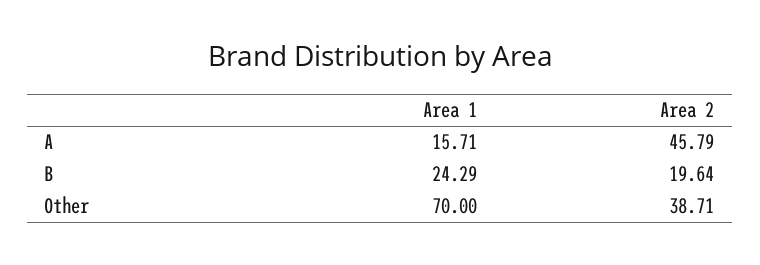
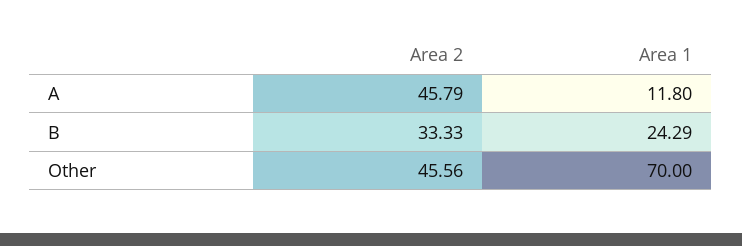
  {
    "Area 1": {
-     "A": 15.71,
+     "A": 11.8,
      "B": 24.29,
      "Other": 70
    },
    "Area 2": {
      "A": 45.79,
-     "B": 19.64,
+     "B": 33.33,
-     "Other": 38.71
+     "Other": 45.56
    }
  }

